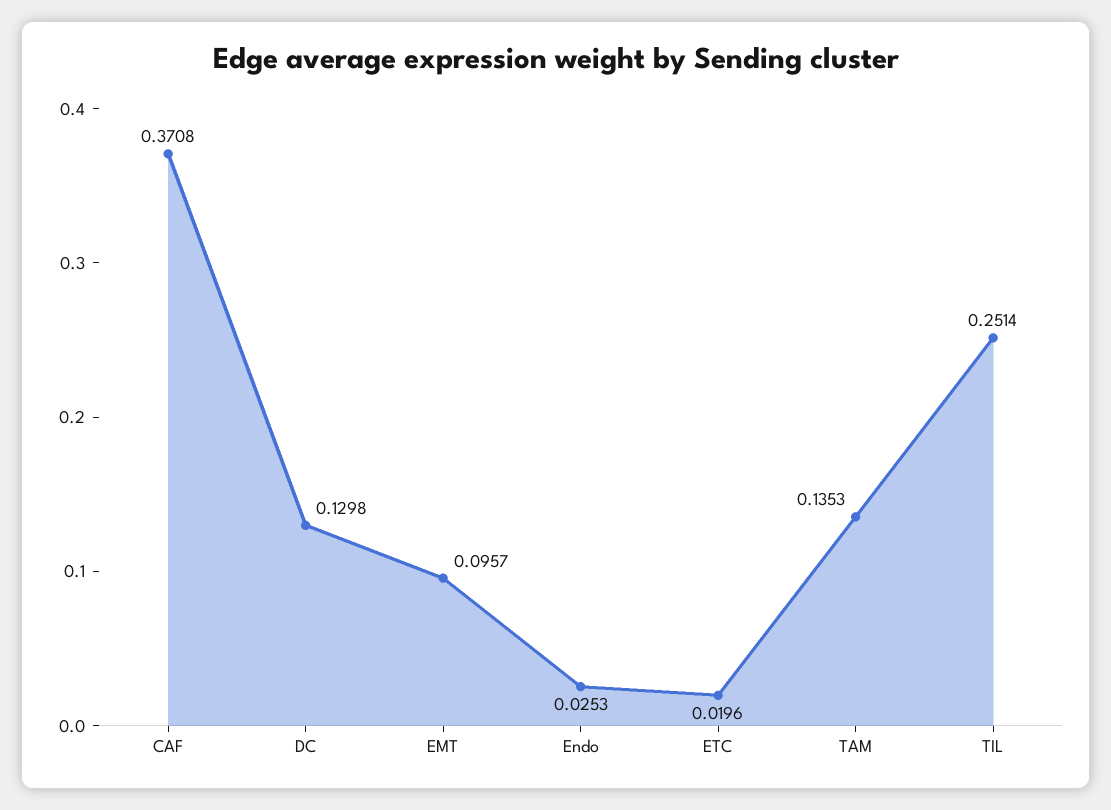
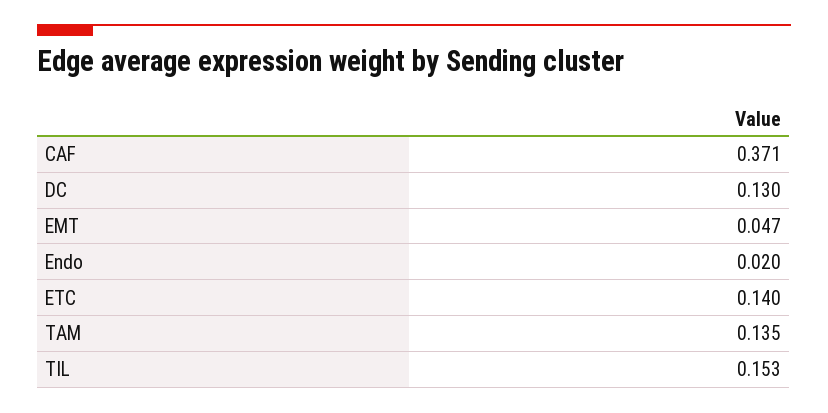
  {
    "CAF": 0.3708,
    "DC": 0.1298,
-   "EMT": 0.0957,
+   "EMT": 0.047,
-   "Endo": 0.0253,
+   "Endo": 0.02,
-   "ETC": 0.0196,
+   "ETC": 0.14,
    "TAM": 0.1353,
-   "TIL": 0.2514
+   "TIL": 0.153
  }

